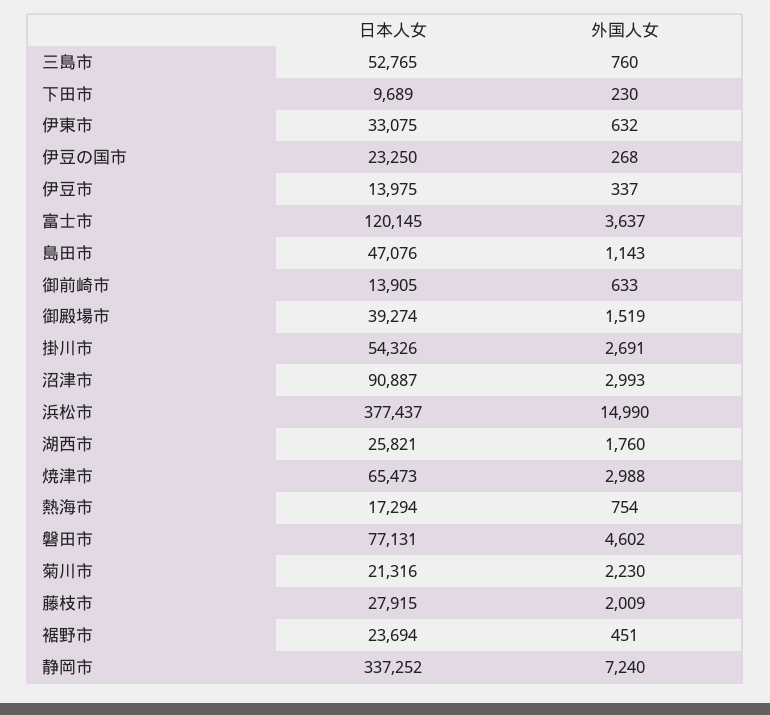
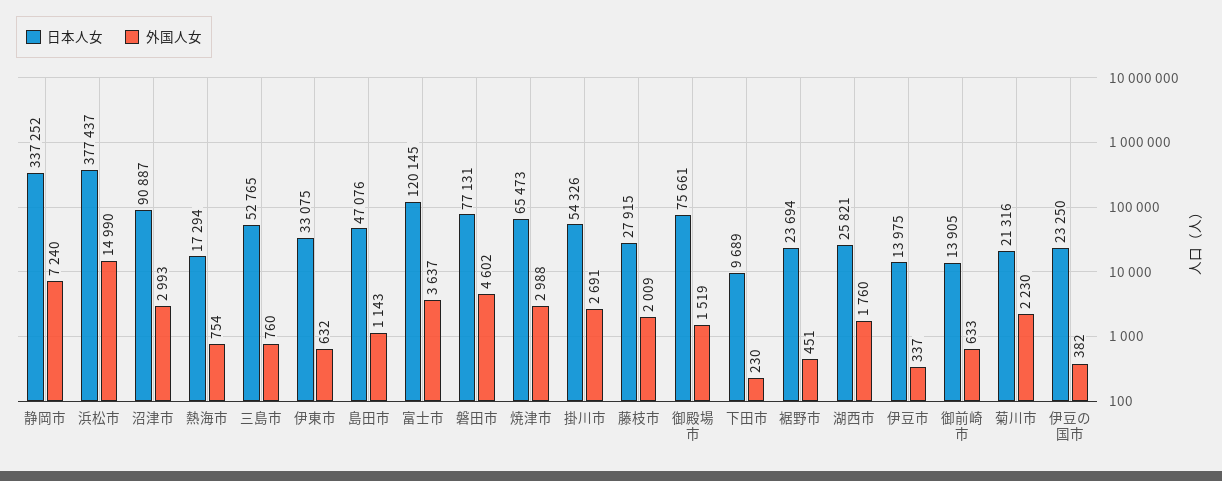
  {
    "日本人女": {
      "三島市": 52765,
      "下田市": 9689,
      "伊東市": 33075,
      "伊豆の国市": 23250,
      "伊豆市": 13975,
      "富士市": 120145,
      "島田市": 47076,
      "御前崎市": 13905,
-     "御殿場市": 39274,
+     "御殿場市": 75661,
      "掛川市": 54326,
      "沼津市": 90887,
      "浜松市": 377437,
      "湖西市": 25821,
      "焼津市": 65473,
      "熱海市": 17294,
      "磐田市": 77131,
      "菊川市": 21316,
      "藤枝市": 27915,
      "裾野市": 23694,
      "静岡市": 337252
    },
    "外国人女": {
      "三島市": 760,
      "下田市": 230,
      "伊東市": 632,
-     "伊豆の国市": 268,
+     "伊豆の国市": 382,
      "伊豆市": 337,
      "富士市": 3637,
      "島田市": 1143,
      "御前崎市": 633,
      "御殿場市": 1519,
      "掛川市": 2691,
      "沼津市": 2993,
      "浜松市": 14990,
      "湖西市": 1760,
      "焼津市": 2988,
      "熱海市": 754,
      "磐田市": 4602,
      "菊川市": 2230,
      "藤枝市": 2009,
      "裾野市": 451,
      "静岡市": 7240
    }
  }

